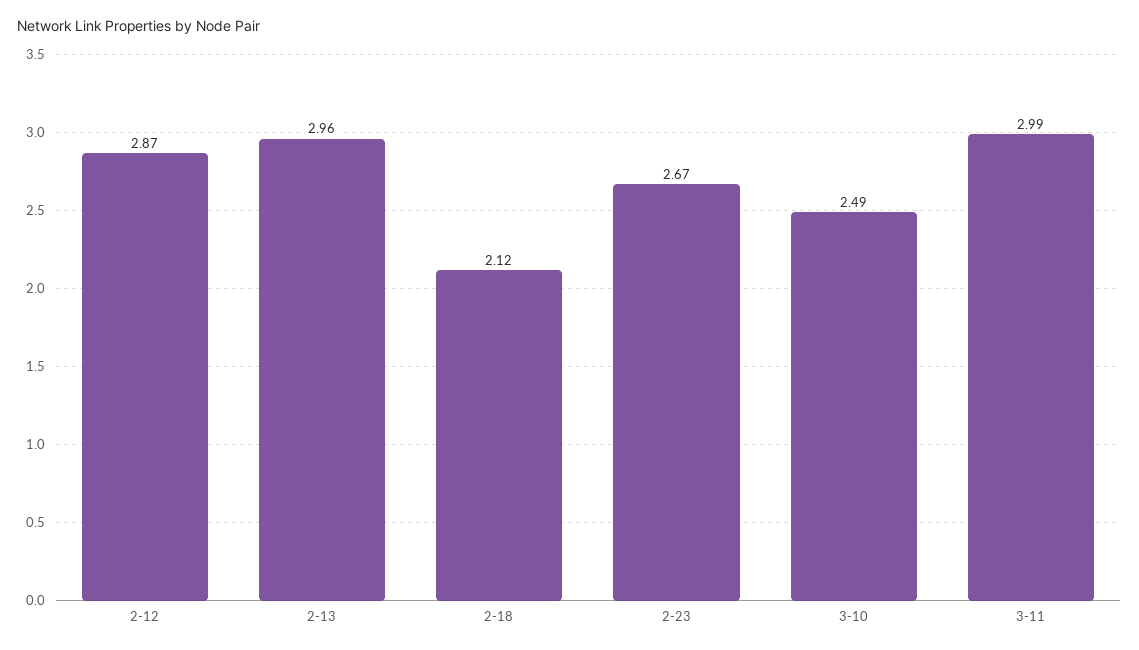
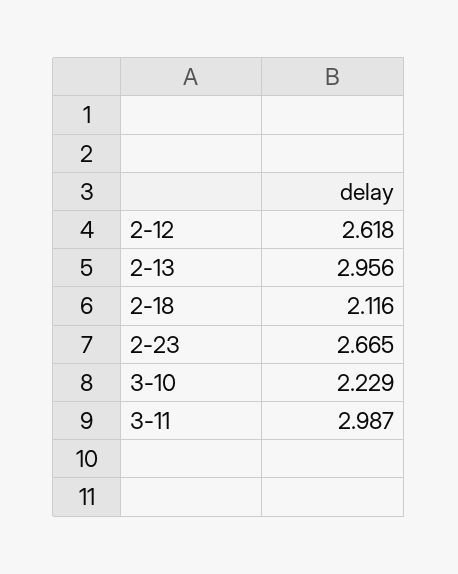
  {
-   "2-12": 2.87,
+   "2-12": 2.618,
    "2-13": 2.956,
    "2-18": 2.116,
    "2-23": 2.665,
-   "3-10": 2.49,
+   "3-10": 2.229,
    "3-11": 2.987
  }

